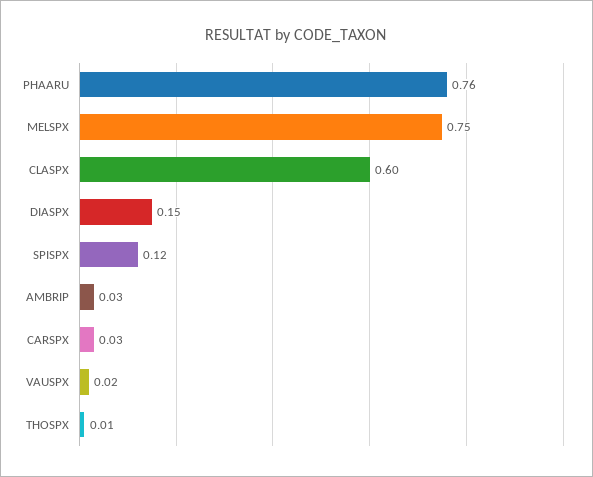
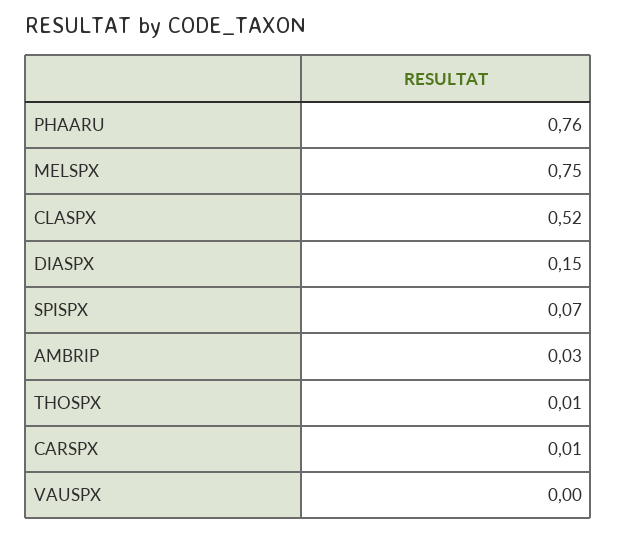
  {
    "PHAARU": 0.76,
    "MELSPX": 0.75,
-   "CLASPX": 0.6,
+   "CLASPX": 0.52,
    "DIASPX": 0.15,
-   "SPISPX": 0.12,
+   "SPISPX": 0.07,
    "AMBRIP": 0.03,
-   "CARSPX": 0.03,
+   "CARSPX": 0.01,
-   "VAUSPX": 0.02,
+   "VAUSPX": 0,
    "THOSPX": 0.01
  }

